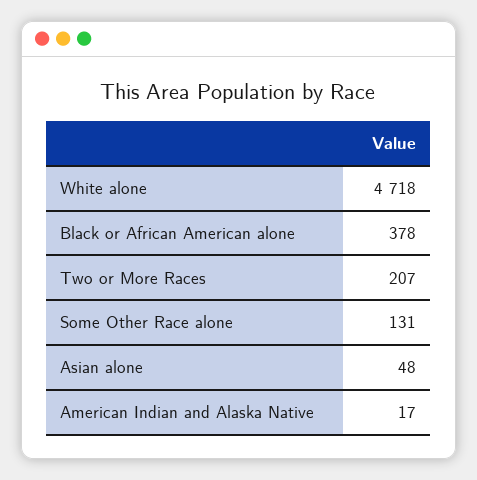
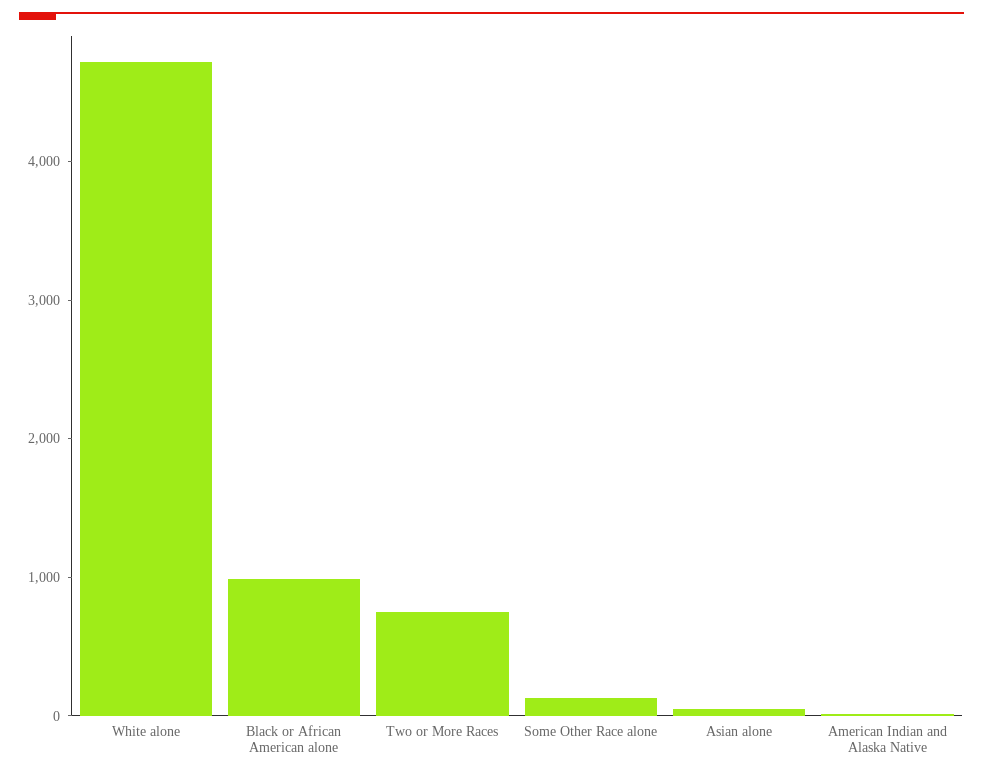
  {
    "White alone": 4718,
-   "Black or African American alone": 378,
+   "Black or African American alone": 1000,
-   "Two or More Races": 207,
+   "Two or More Races": 800,
    "Some Other Race alone": 131,
    "Asian alone": 48,
    "American Indian and Alaska Native": 17
  }

